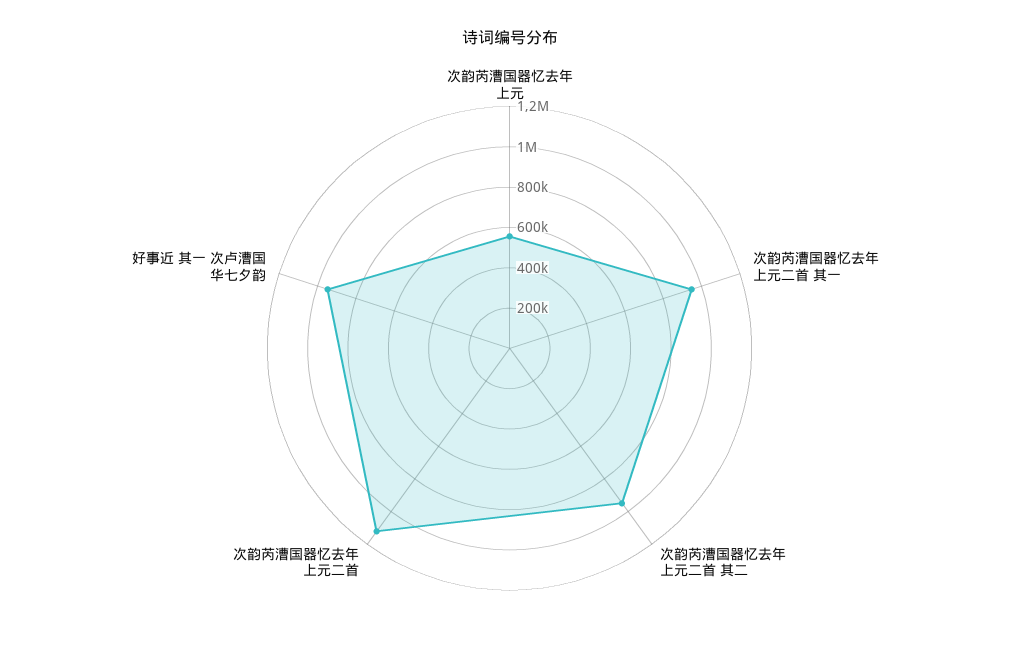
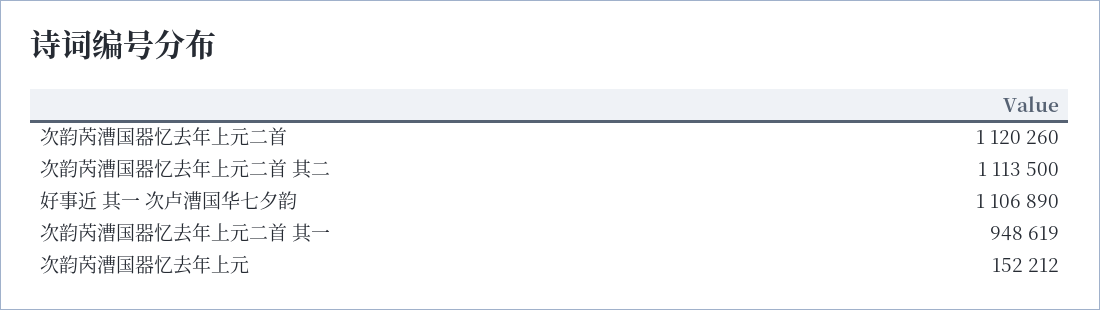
  {
-   "次韵芮漕国器忆去年上元": 550000,
+   "次韵芮漕国器忆去年上元": 152212,
    "次韵芮漕国器忆去年上元二首 其一": 948619,
-   "次韵芮漕国器忆去年上元二首 其二": 950000,
+   "次韵芮漕国器忆去年上元二首 其二": 1113500,
    "次韵芮漕国器忆去年上元二首": 1120260,
-   "好事近 其一 次卢漕国华七夕韵": 950000
+   "好事近 其一 次卢漕国华七夕韵": 1106890
  }

